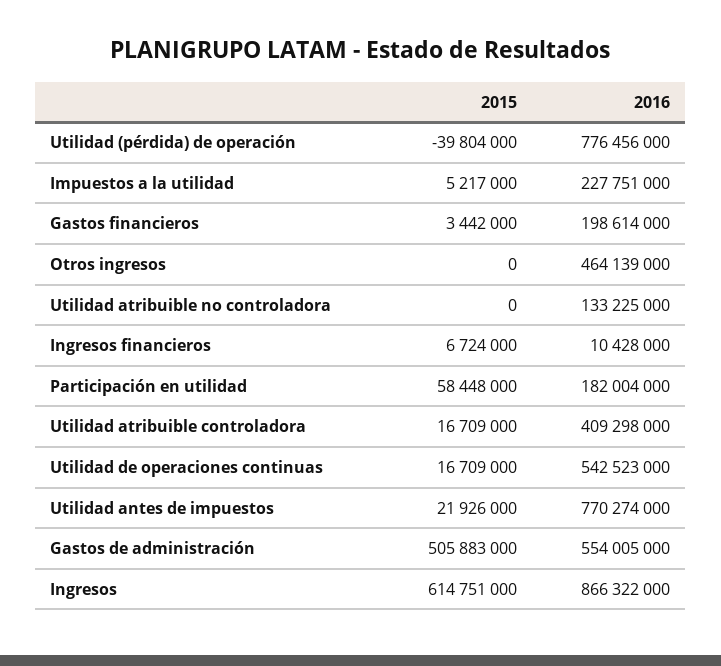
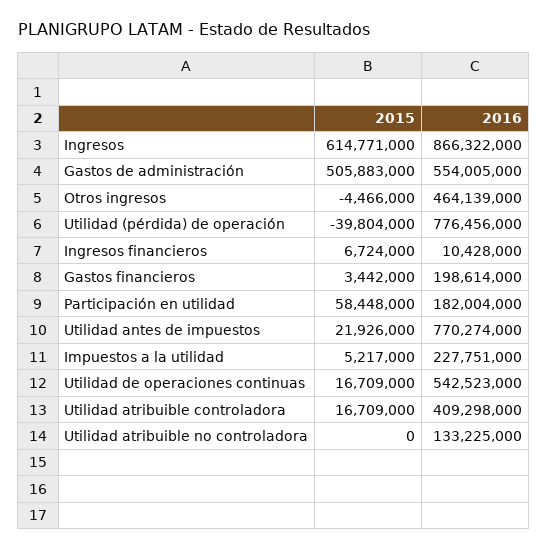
  {
    "2015": {
      "Utilidad (pérdida) de operación": -39804000,
      "Impuestos a la utilidad": 5217000,
      "Gastos financieros": 3442000,
-     "Otros ingresos": 0,
+     "Otros ingresos": -4466000,
      "Utilidad atribuible no controladora": 0,
      "Ingresos financieros": 6724000,
      "Participación en utilidad": 58448000,
      "Utilidad atribuible controladora": 16709000,
      "Utilidad de operaciones continuas": 16709000,
      "Utilidad antes de impuestos": 21926000,
      "Gastos de administración": 505883000,
-     "Ingresos": 614751000
+     "Ingresos": 614771000
    },
    "2016": {
      "Utilidad (pérdida) de operación": 776456000,
      "Impuestos a la utilidad": 227751000,
      "Gastos financieros": 198614000,
      "Otros ingresos": 464139000,
      "Utilidad atribuible no controladora": 133225000,
      "Ingresos financieros": 10428000,
      "Participación en utilidad": 182004000,
      "Utilidad atribuible controladora": 409298000,
      "Utilidad de operaciones continuas": 542523000,
      "Utilidad antes de impuestos": 770274000,
      "Gastos de administración": 554005000,
      "Ingresos": 866322000
    }
  }

